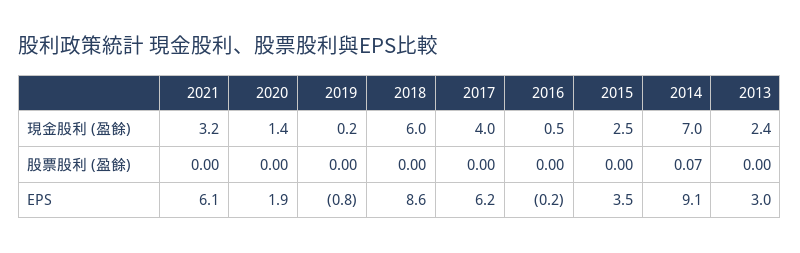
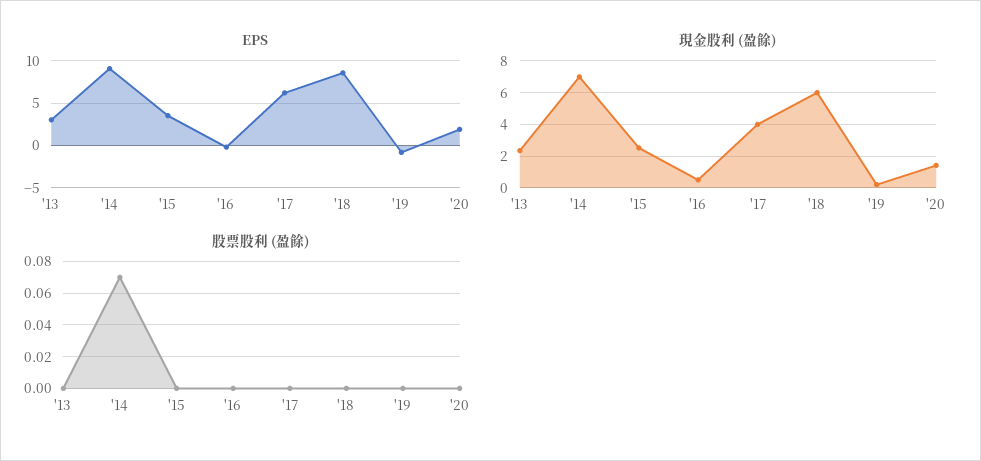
  {
    "現金股利 (盈餘)": {
-     "2021": 3.2,
      "2020": 1.4,
      "2019": 0.2,
      "2018": 6,
      "2017": 4,
      "2016": 0.5,
      "2015": 2.5,
      "2014": 7,
      "2013": 2.4
    },
    "股票股利 (盈餘)": {
-     "2021": 0,
      "2020": 0,
      "2019": 0,
      "2018": 0,
      "2017": 0,
      "2016": 0,
      "2015": 0,
      "2014": 0.07,
      "2013": 0
    },
    "EPS": {
-     "2021": 6.1,
      "2020": 1.9,
      "2019": -0.8,
      "2018": 8.6,
      "2017": 6.2,
      "2016": -0.2,
      "2015": 3.5,
      "2014": 9.1,
      "2013": 3
    }
  }

